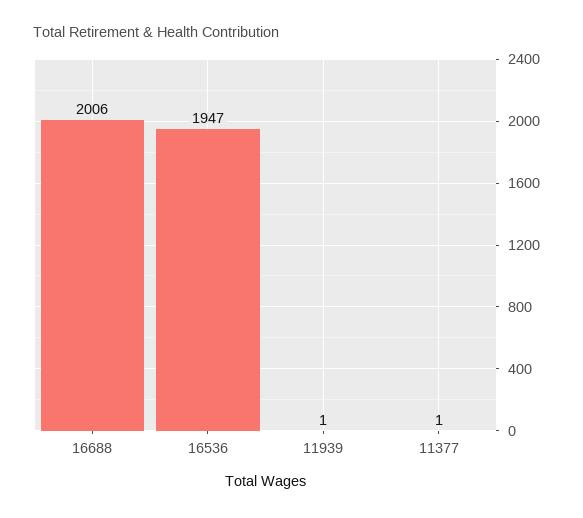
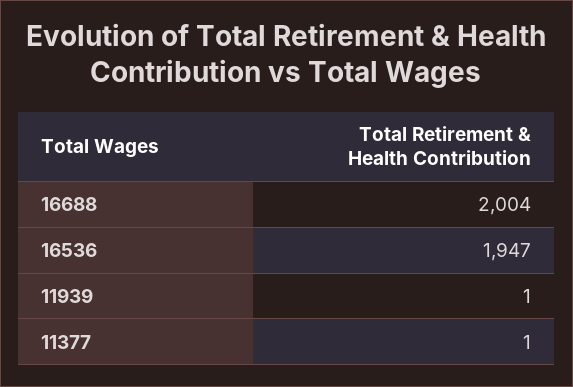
  {
-   "16688": 2006,
+   "16688": 2004,
    "16536": 1947,
    "11939": 1,
    "11377": 1
  }

